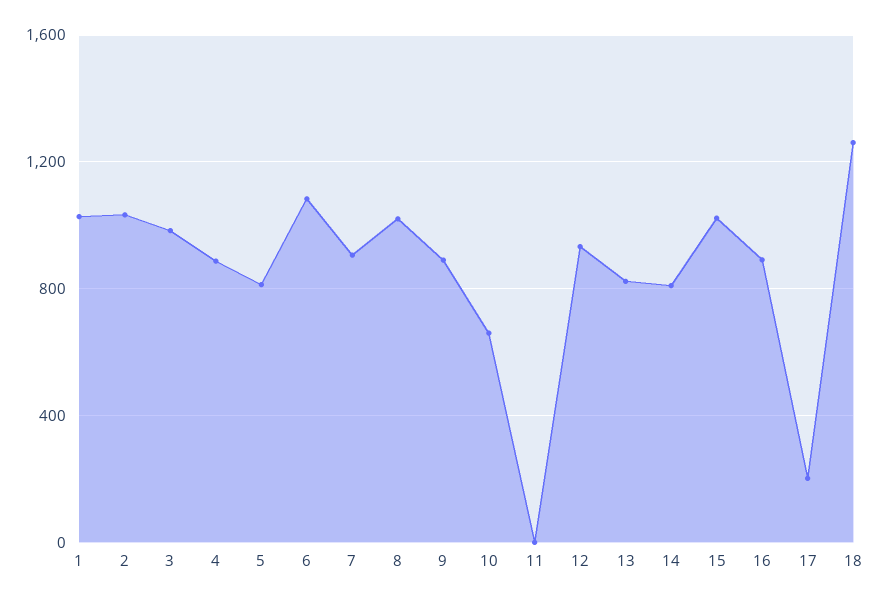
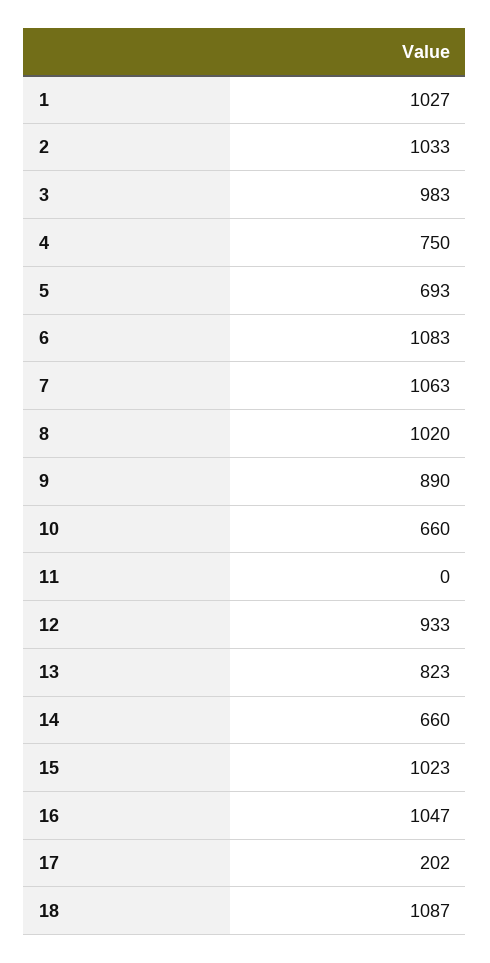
  {
    "1": 1027,
    "2": 1033,
    "3": 983,
-   "4": 900,
+   "4": 750,
-   "5": 800,
+   "5": 693,
    "6": 1083,
-   "7": 900,
+   "7": 1063,
    "8": 1020,
    "9": 890,
    "10": 660,
    "11": 0,
    "12": 933,
    "13": 823,
-   "14": 800,
+   "14": 660,
    "15": 1023,
-   "16": 900,
+   "16": 1047,
    "17": 202,
-   "18": 1250
+   "18": 1087
  }

